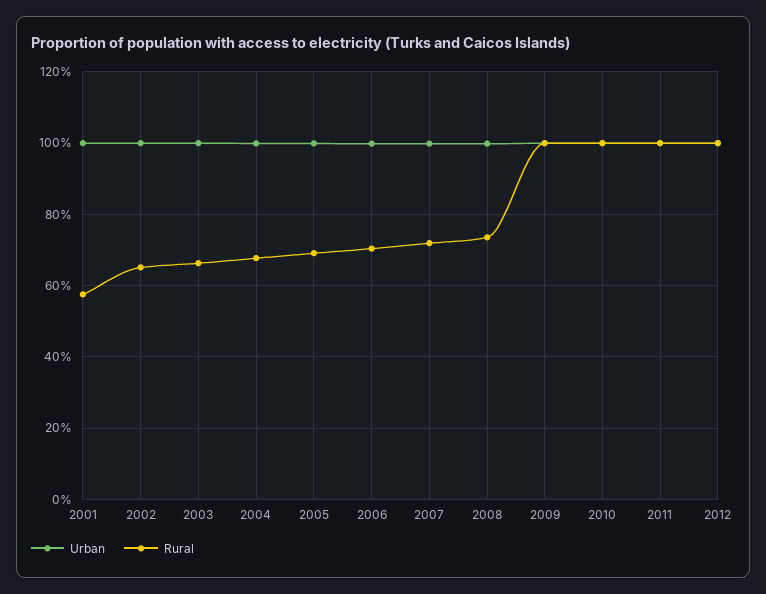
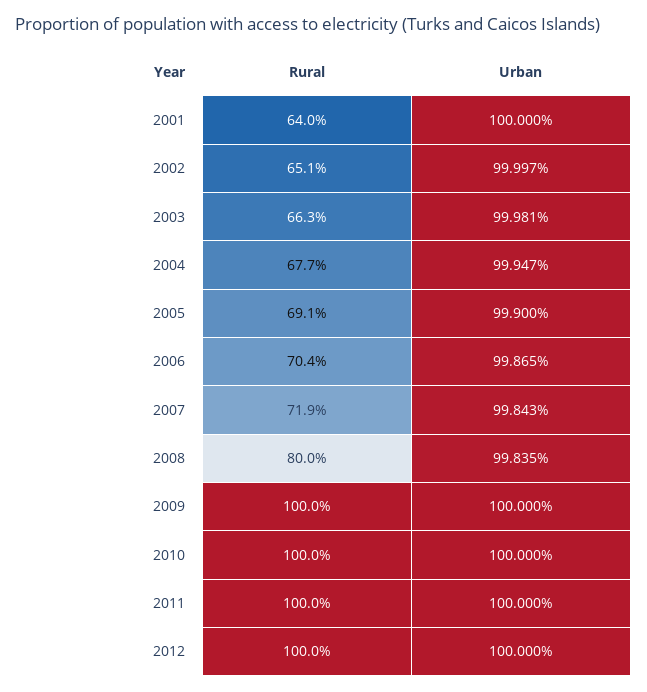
  {
    "Urban": {
      "2001": 100,
      "2002": 99.997,
      "2003": 99.981,
      "2004": 99.947,
      "2005": 99.9,
      "2006": 99.865,
      "2007": 99.843,
      "2008": 99.835,
      "2009": 100,
      "2010": 100,
      "2011": 100,
      "2012": 100
    },
    "Rural": {
-     "2001": 58,
+     "2001": 64,
      "2002": 65.1,
      "2003": 66.3,
      "2004": 67.7,
      "2005": 69.1,
      "2006": 70.4,
      "2007": 71.9,
-     "2008": 74,
+     "2008": 80,
      "2009": 100,
      "2010": 100,
      "2011": 100,
      "2012": 100
    }
  }

